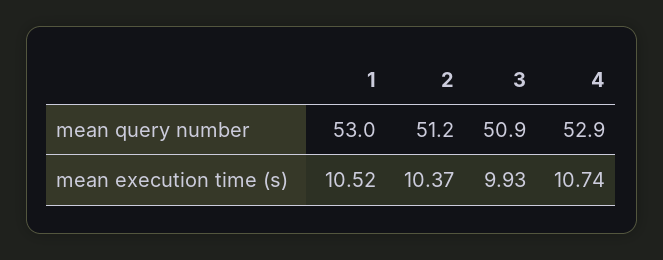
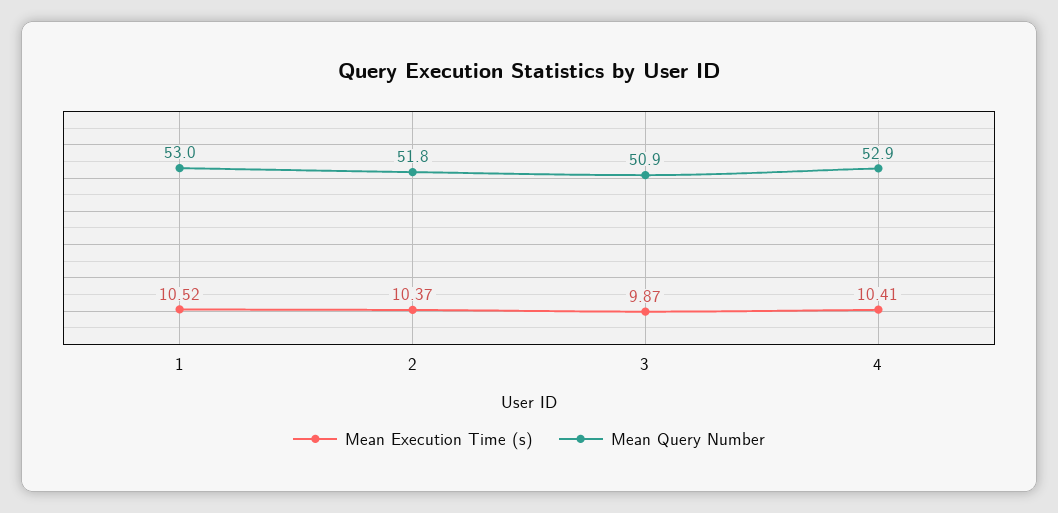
  {
    "mean query number": {
      "1": 53,
-     "2": 51.2,
+     "2": 51.8,
      "3": 50.9,
      "4": 52.9
    },
    "mean execution time (s)": {
      "1": 10.52,
      "2": 10.37,
-     "3": 9.93,
+     "3": 9.87,
-     "4": 10.74
+     "4": 10.41
    }
  }

